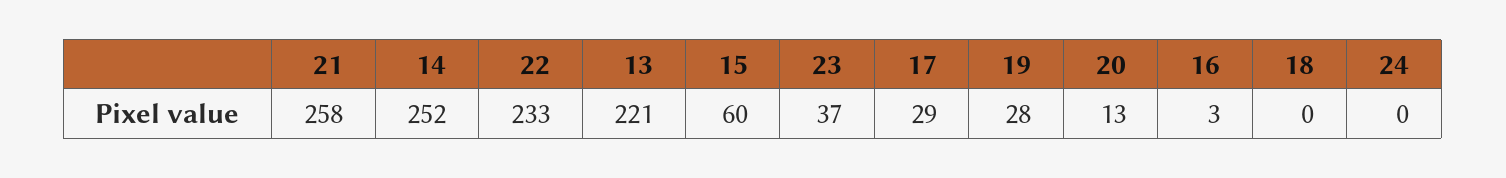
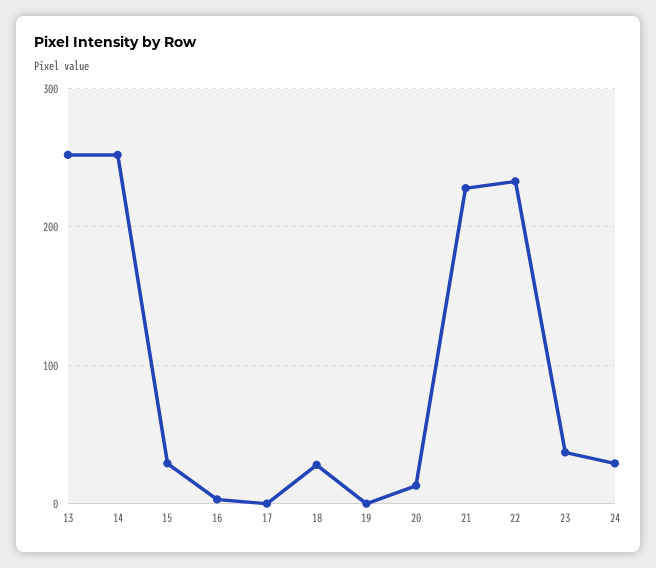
  {
-   "21": 258,
+   "21": 230,
    "14": 252,
    "22": 233,
-   "13": 221,
+   "13": 250,
-   "15": 60,
+   "15": 30,
    "23": 37,
-   "17": 29,
+   "17": 0,
-   "19": 28,
+   "19": 0,
    "20": 13,
    "16": 3,
-   "18": 0,
+   "18": 30,
-   "24": 0
+   "24": 30
  }

